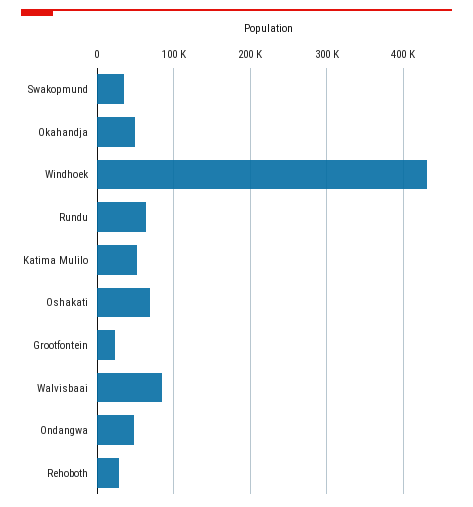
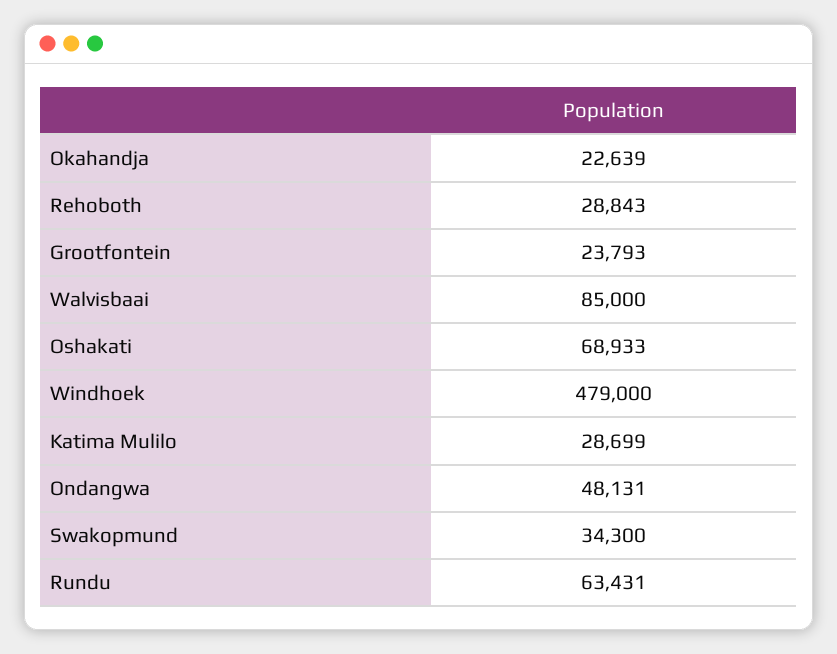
  {
    "Swakopmund": 34300,
-   "Okahandja": 50000,
+   "Okahandja": 22639,
-   "Windhoek": 430000,
+   "Windhoek": 479000,
    "Rundu": 63431,
-   "Katima Mulilo": 50000,
+   "Katima Mulilo": 28699,
    "Oshakati": 68933,
    "Grootfontein": 23793,
    "Walvisbaai": 85000,
    "Ondangwa": 48131,
    "Rehoboth": 28843
  }

